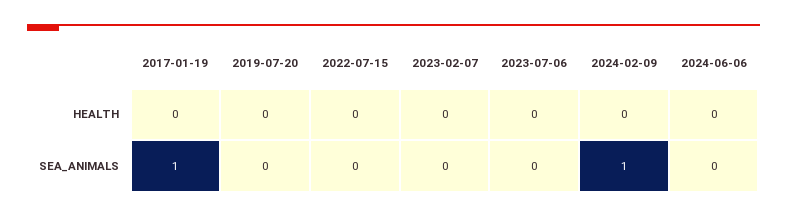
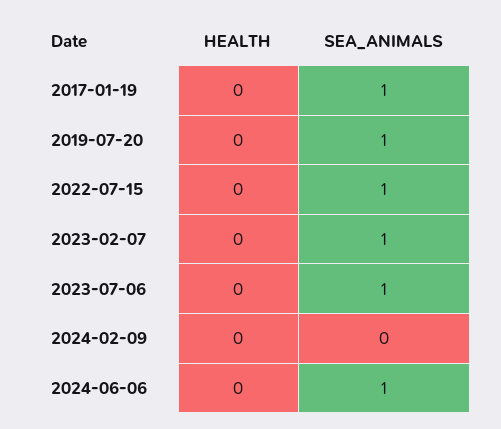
  {
    "2017-01-19": {
      "HEALTH": 0,
      "SEA_ANIMALS": 1
    },
    "2019-07-20": {
      "HEALTH": 0,
-     "SEA_ANIMALS": 0
+     "SEA_ANIMALS": 1
    },
    "2022-07-15": {
      "HEALTH": 0,
-     "SEA_ANIMALS": 0
+     "SEA_ANIMALS": 1
    },
    "2023-02-07": {
      "HEALTH": 0,
-     "SEA_ANIMALS": 0
+     "SEA_ANIMALS": 1
    },
    "2023-07-06": {
      "HEALTH": 0,
-     "SEA_ANIMALS": 0
+     "SEA_ANIMALS": 1
    },
    "2024-02-09": {
      "HEALTH": 0,
-     "SEA_ANIMALS": 1
+     "SEA_ANIMALS": 0
    },
    "2024-06-06": {
      "HEALTH": 0,
-     "SEA_ANIMALS": 0
+     "SEA_ANIMALS": 1
    }
  }

